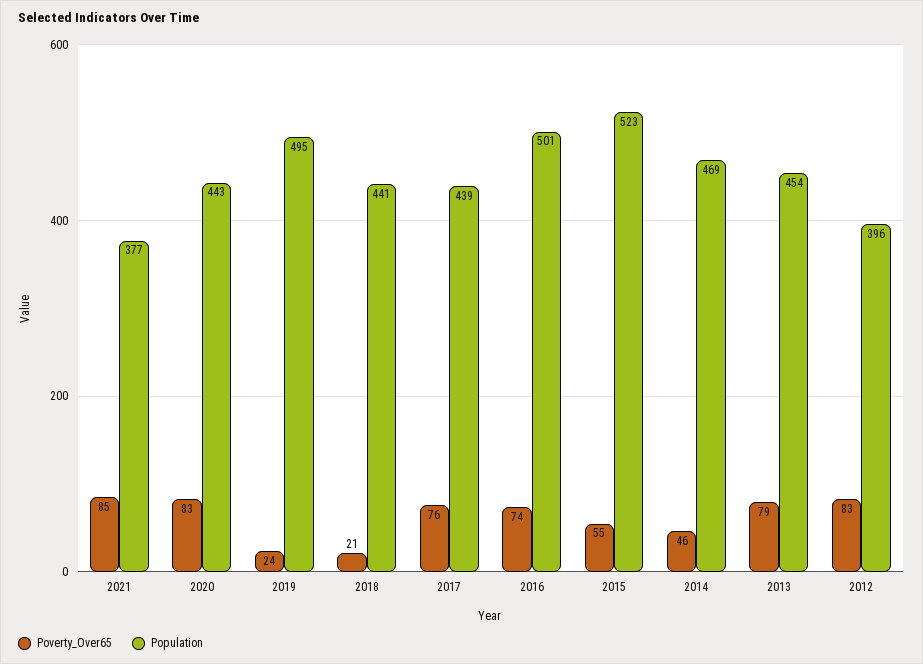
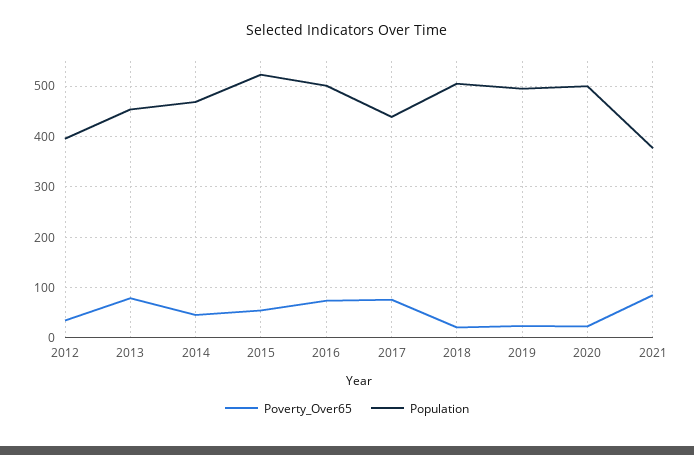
  {
    "Poverty_Over65": {
      "2021": 85,
-     "2020": 83,
+     "2020": 20,
      "2019": 24,
      "2018": 21,
      "2017": 76,
      "2016": 74,
      "2015": 55,
      "2014": 46,
      "2013": 79,
-     "2012": 83
+     "2012": 40
    },
    "Population": {
      "2021": 377,
-     "2020": 443,
+     "2020": 500,
      "2019": 495,
-     "2018": 441,
+     "2018": 500,
      "2017": 439,
      "2016": 501,
      "2015": 523,
      "2014": 469,
      "2013": 454,
      "2012": 396
    }
  }

